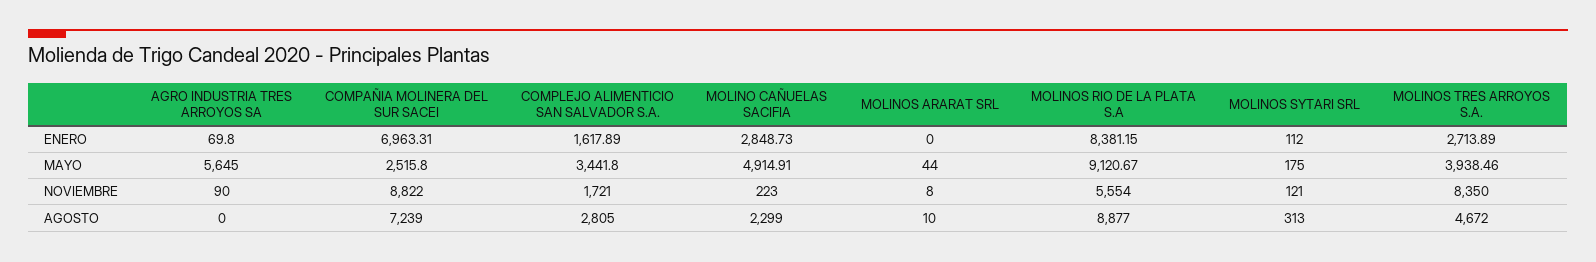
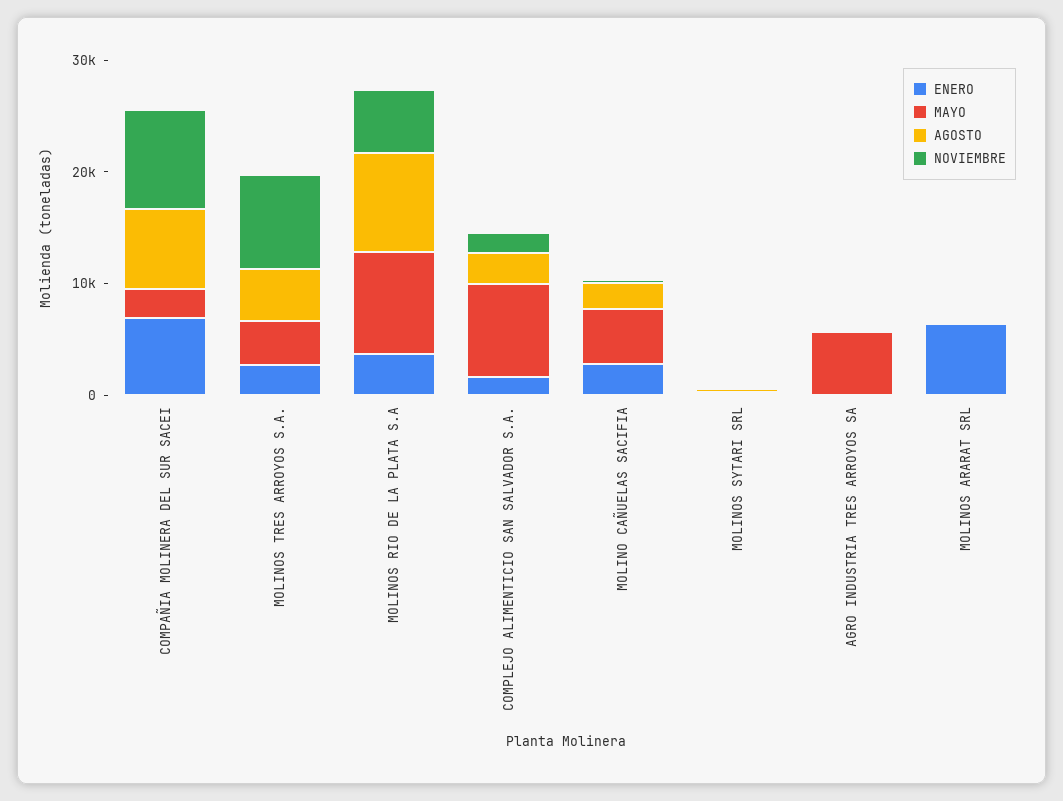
  {
    "ENERO": {
      "AGRO INDUSTRIA TRES ARROYOS SA": 69.8,
      "COMPAÑIA MOLINERA DEL SUR SACEI": 6963.31,
      "COMPLEJO ALIMENTICIO SAN SALVADOR S.A.": 1617.89,
      "MOLINO CAÑUELAS SACIFIA": 2848.73,
-     "MOLINOS ARARAT SRL": 0,
+     "MOLINOS ARARAT SRL": 6000,
-     "MOLINOS RIO DE LA PLATA S.A": 8381.15,
+     "MOLINOS RIO DE LA PLATA S.A": 4000,
      "MOLINOS SYTARI SRL": 112,
      "MOLINOS TRES ARROYOS S.A.": 2713.89
    },
    "MAYO": {
      "AGRO INDUSTRIA TRES ARROYOS SA": 5645,
      "COMPAÑIA MOLINERA DEL SUR SACEI": 2515.8,
-     "COMPLEJO ALIMENTICIO SAN SALVADOR S.A.": 3441.8,
+     "COMPLEJO ALIMENTICIO SAN SALVADOR S.A.": 8000,
      "MOLINO CAÑUELAS SACIFIA": 4914.91,
      "MOLINOS ARARAT SRL": 44,
      "MOLINOS RIO DE LA PLATA S.A": 9120.67,
      "MOLINOS SYTARI SRL": 175,
      "MOLINOS TRES ARROYOS S.A.": 3938.46
    },
    "NOVIEMBRE": {
      "AGRO INDUSTRIA TRES ARROYOS SA": 90,
      "COMPAÑIA MOLINERA DEL SUR SACEI": 8822,
      "COMPLEJO ALIMENTICIO SAN SALVADOR S.A.": 1721,
      "MOLINO CAÑUELAS SACIFIA": 223,
      "MOLINOS ARARAT SRL": 8,
      "MOLINOS RIO DE LA PLATA S.A": 5554,
      "MOLINOS SYTARI SRL": 121,
      "MOLINOS TRES ARROYOS S.A.": 8350
    },
    "AGOSTO": {
      "AGRO INDUSTRIA TRES ARROYOS SA": 0,
      "COMPAÑIA MOLINERA DEL SUR SACEI": 7239,
      "COMPLEJO ALIMENTICIO SAN SALVADOR S.A.": 2805,
      "MOLINO CAÑUELAS SACIFIA": 2299,
      "MOLINOS ARARAT SRL": 10,
      "MOLINOS RIO DE LA PLATA S.A": 8877,
      "MOLINOS SYTARI SRL": 313,
      "MOLINOS TRES ARROYOS S.A.": 4672
    }
  }

